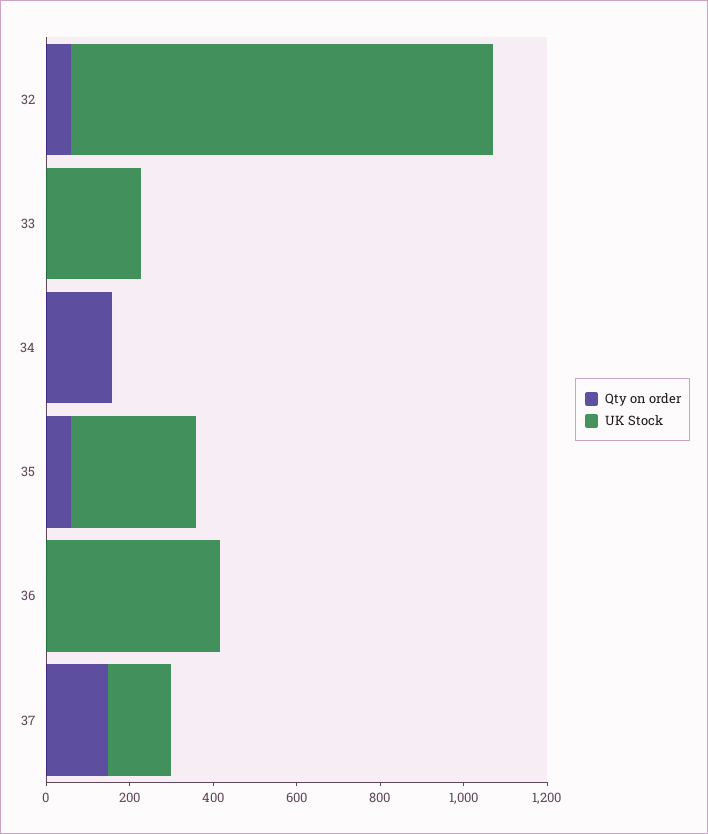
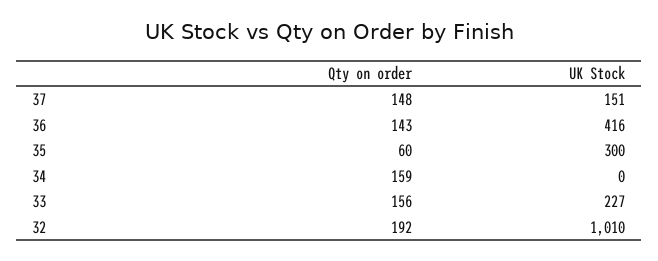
  {
    "Qty on order": {
-     "32": 50,
+     "32": 192,
-     "33": 0,
+     "33": 156,
      "34": 159,
      "35": 60,
-     "36": 0,
+     "36": 143,
      "37": 148
    },
    "UK Stock": {
      "32": 1010,
      "33": 227,
      "34": 0,
      "35": 300,
      "36": 416,
      "37": 151
    }
  }

